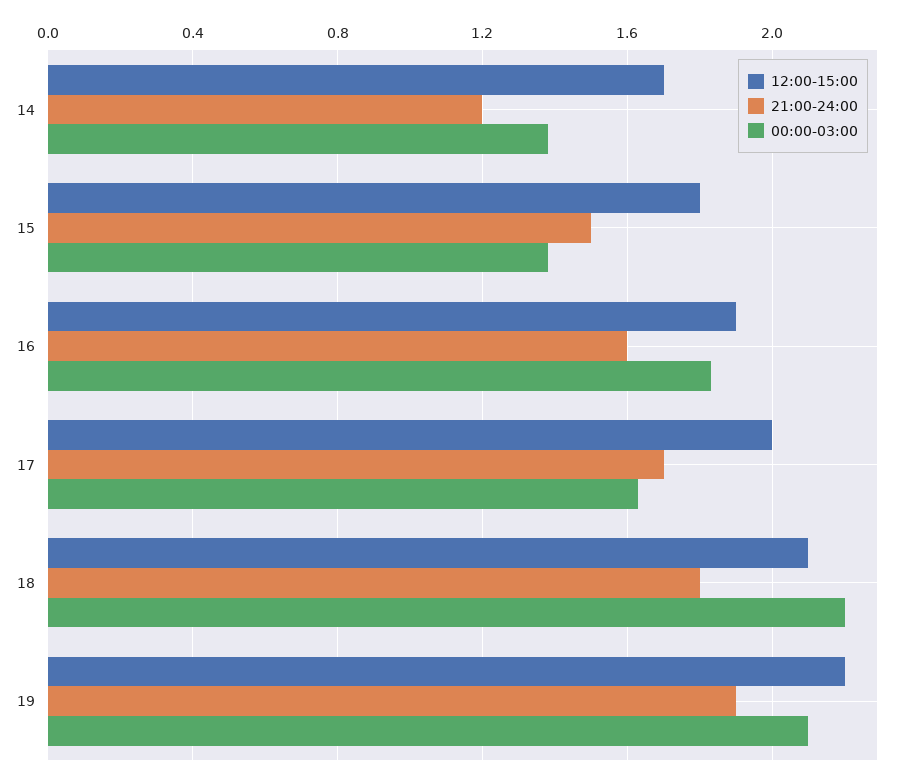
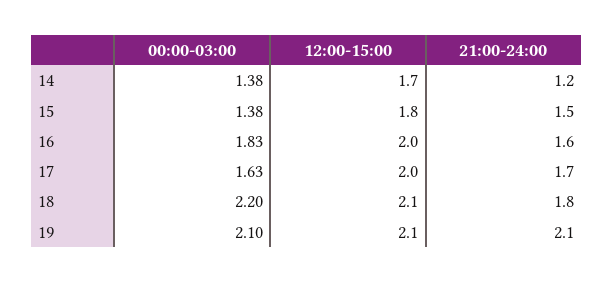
  {
    "12:00-15:00": {
      "14": 1.7,
      "15": 1.8,
-     "16": 1.9,
+     "16": 2,
      "17": 2,
      "18": 2.1,
-     "19": 2.2
+     "19": 2.1
    },
    "21:00-24:00": {
      "14": 1.2,
      "15": 1.5,
      "16": 1.6,
      "17": 1.7,
      "18": 1.8,
-     "19": 1.9
+     "19": 2.1
    },
    "00:00-03:00": {
      "14": 1.38,
      "15": 1.38,
      "16": 1.83,
      "17": 1.63,
      "18": 2.2,
      "19": 2.1
    }
  }

